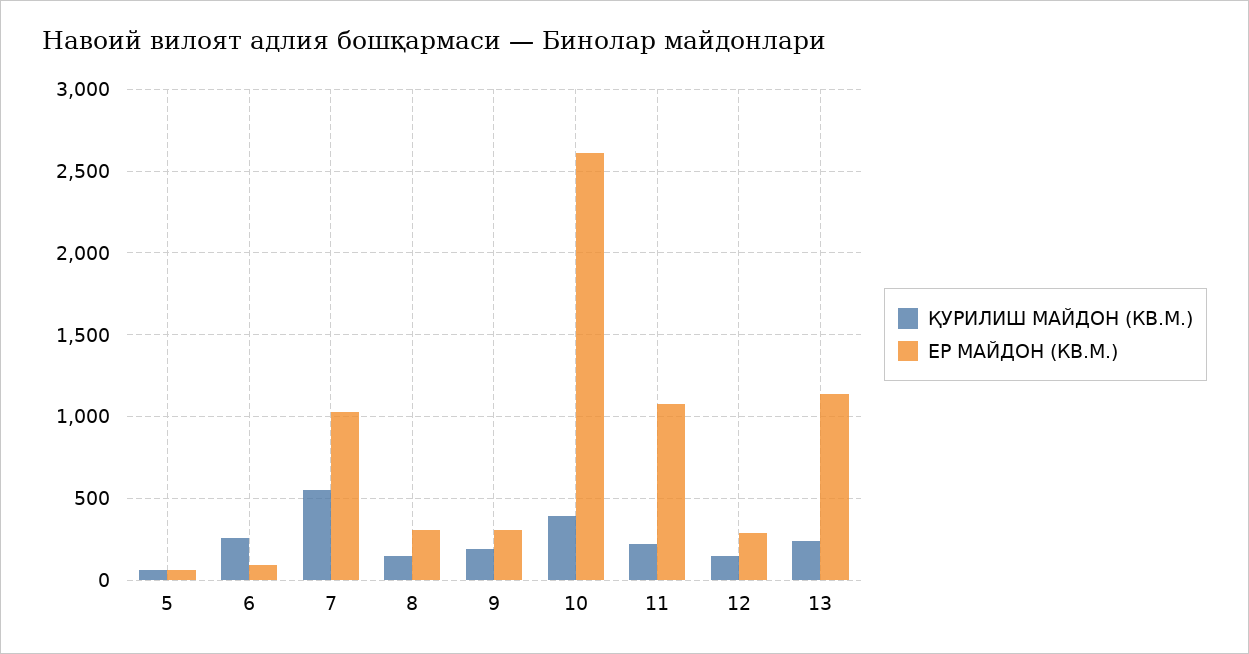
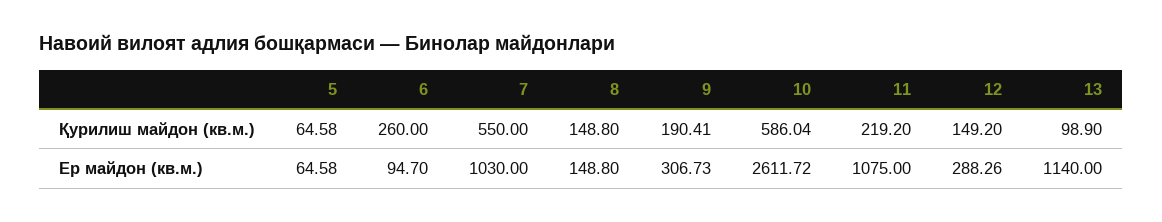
  {
    "ҚУРИЛИШ МАЙДОН (КВ.М.)": {
      "5": 64.58,
      "6": 260,
      "7": 550,
      "8": 148.8,
      "9": 190.41,
-     "10": 400,
+     "10": 586.04,
      "11": 219.2,
      "12": 149.2,
-     "13": 250
+     "13": 98.9
    },
    "ЕР МАЙДОН (КВ.М.)": {
      "5": 64.58,
      "6": 94.7,
      "7": 1030,
-     "8": 300,
+     "8": 148.8,
      "9": 306.73,
      "10": 2611.72,
      "11": 1075,
      "12": 288.26,
      "13": 1140
    }
  }

